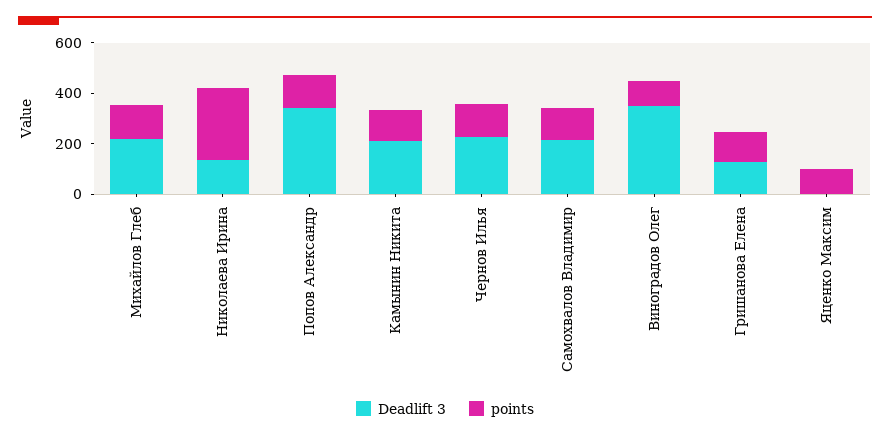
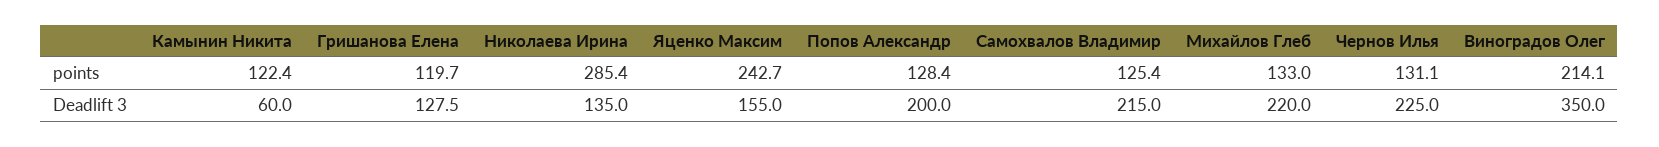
  {
    "Deadlift 3": {
      "Михайлов Глеб": 220,
      "Николаева Ирина": 135,
-     "Попов Александр": 350,
+     "Попов Александр": 200,
-     "Камынин Никита": 200,
+     "Камынин Никита": 60,
      "Чернов Илья": 225,
      "Самохвалов Владимир": 215,
      "Виноградов Олег": 350,
      "Гришанова Елена": 127.5,
-     "Яценко Максим": 0
+     "Яценко Максим": 155
    },
    "points": {
      "Михайлов Глеб": 133,
      "Николаева Ирина": 285.4,
      "Попов Александр": 128.4,
      "Камынин Никита": 122.4,
      "Чернов Илья": 131.1,
      "Самохвалов Владимир": 125.4,
-     "Виноградов Олег": 100,
+     "Виноградов Олег": 214.1,
      "Гришанова Елена": 119.7,
-     "Яценко Максим": 100
+     "Яценко Максим": 242.7
    }
  }

